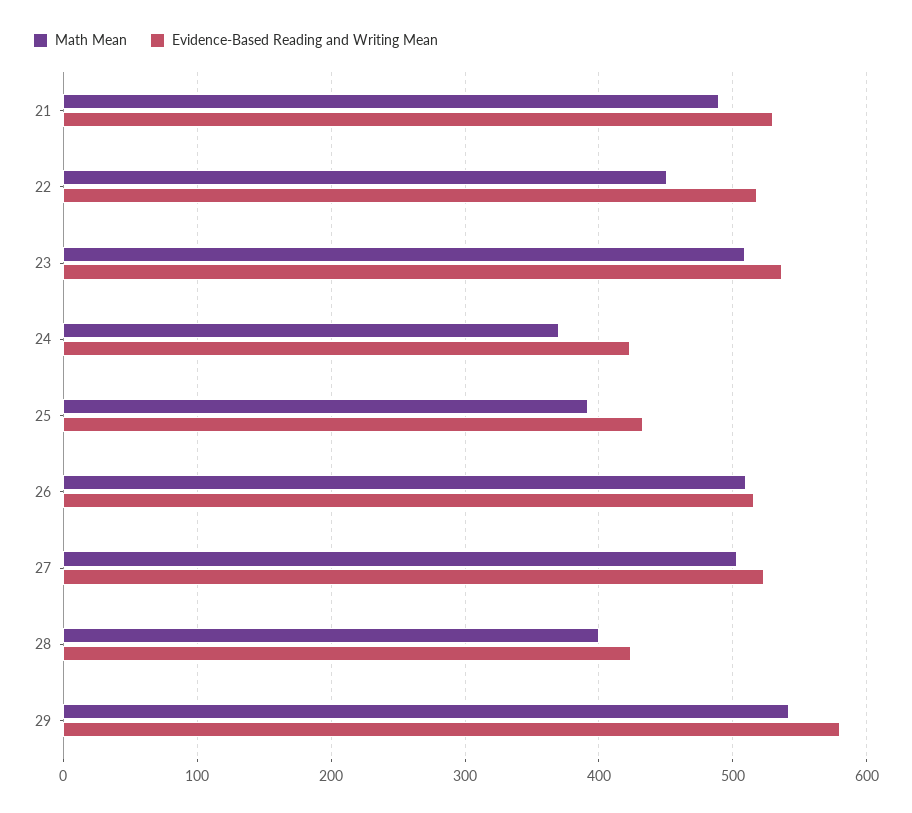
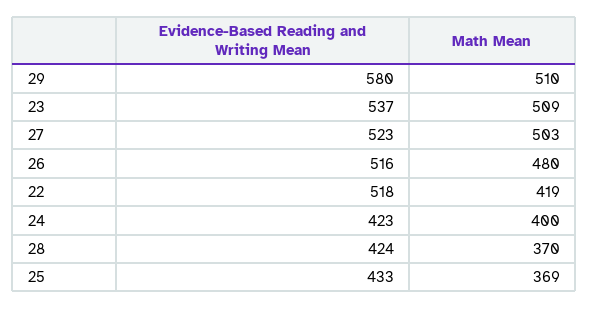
  {
    "Math Mean": {
-     "21": 490,
-     "22": 450,
+     "22": 419,
      "23": 509,
-     "24": 370,
+     "24": 400,
-     "25": 390,
+     "25": 369,
-     "26": 510,
+     "26": 480,
      "27": 503,
-     "28": 400,
+     "28": 370,
-     "29": 540
+     "29": 510
    },
    "Evidence-Based Reading and Writing Mean": {
-     "21": 530,
      "22": 518,
      "23": 537,
      "24": 423,
      "25": 433,
      "26": 516,
      "27": 523,
      "28": 424,
      "29": 580
    }
  }

